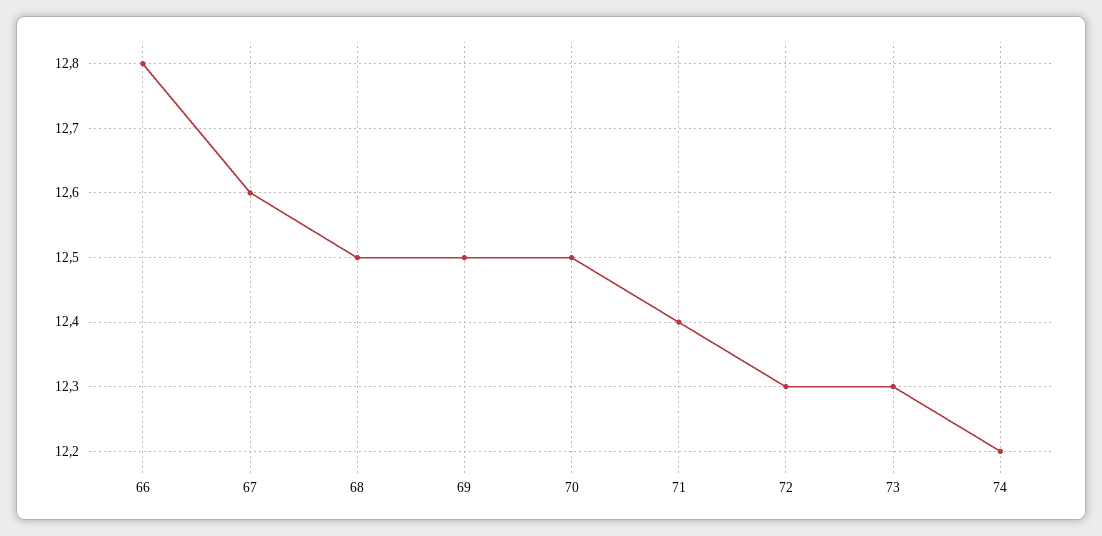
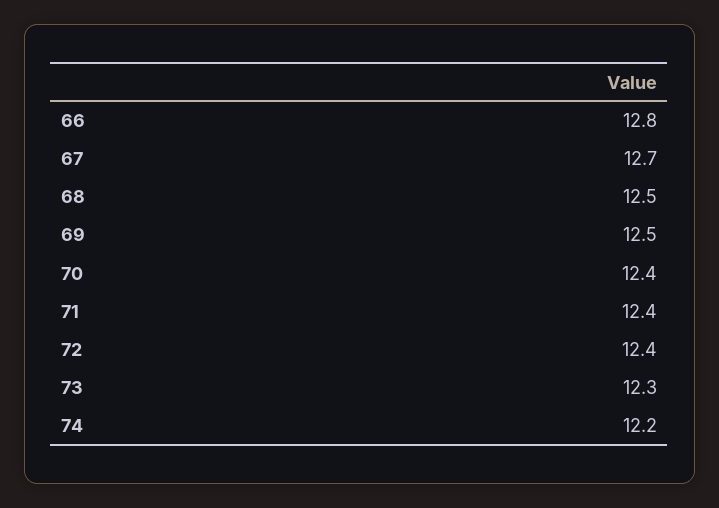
  {
    "66": 12.8,
-   "67": 12.6,
+   "67": 12.7,
    "68": 12.5,
    "69": 12.5,
-   "70": 12.5,
+   "70": 12.4,
    "71": 12.4,
-   "72": 12.3,
+   "72": 12.4,
    "73": 12.3,
    "74": 12.2
  }

